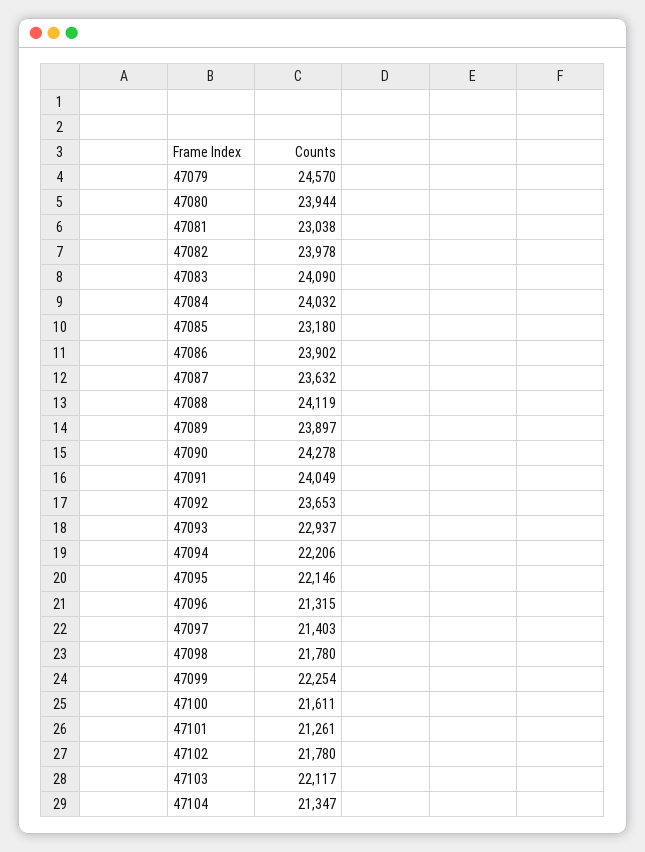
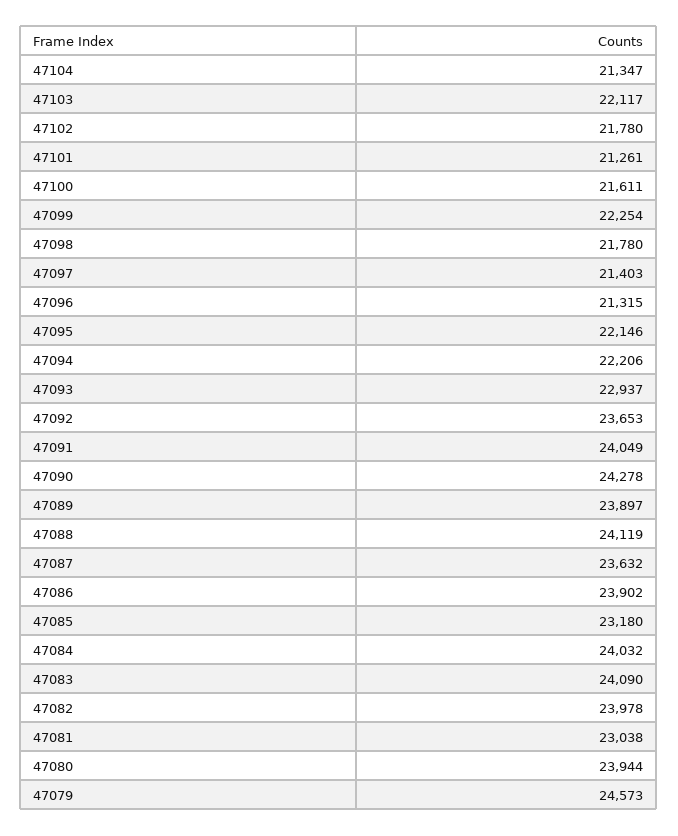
  {
-   "47079": 24570,
+   "47079": 24573,
    "47080": 23944,
    "47081": 23038,
    "47082": 23978,
    "47083": 24090,
    "47084": 24032,
    "47085": 23180,
    "47086": 23902,
    "47087": 23632,
    "47088": 24119,
    "47089": 23897,
    "47090": 24278,
    "47091": 24049,
    "47092": 23653,
    "47093": 22937,
    "47094": 22206,
    "47095": 22146,
    "47096": 21315,
    "47097": 21403,
    "47098": 21780,
    "47099": 22254,
    "47100": 21611,
    "47101": 21261,
    "47102": 21780,
    "47103": 22117,
    "47104": 21347
  }

